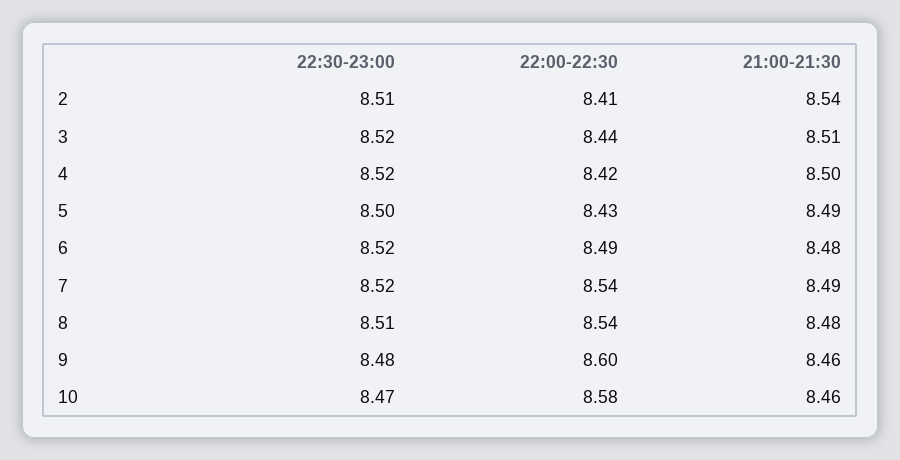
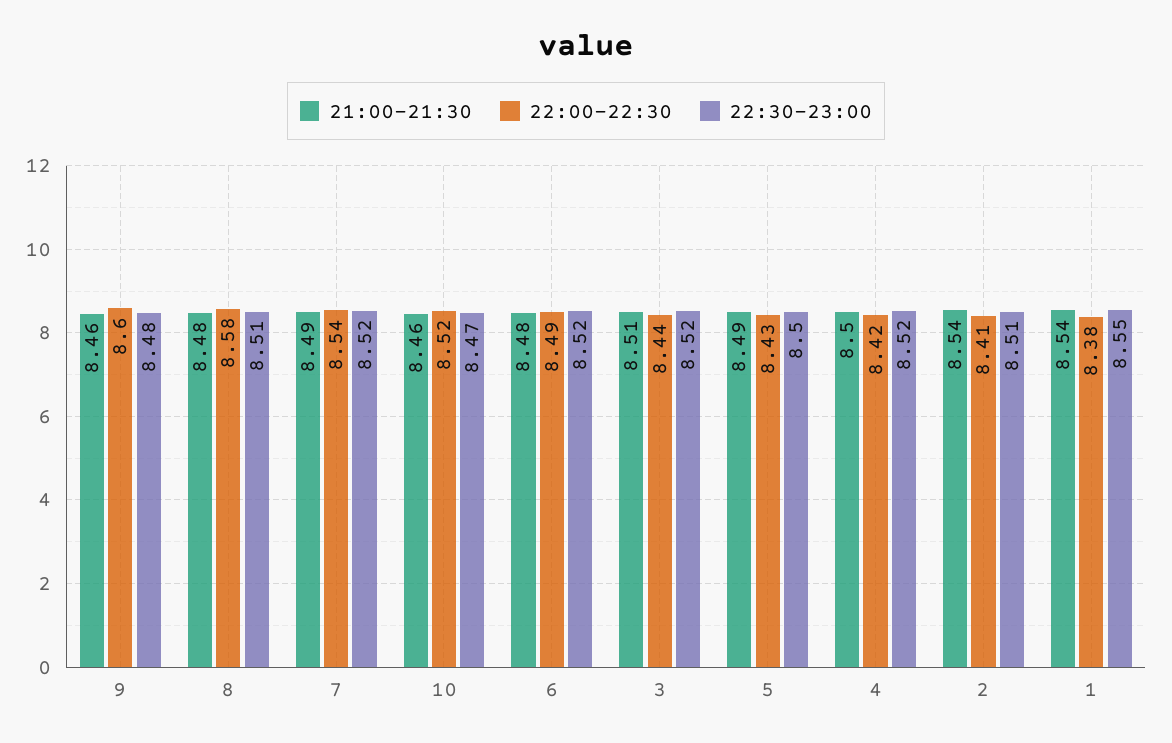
  {
    "22:30-23:00": {
      "2": 8.51,
      "3": 8.52,
      "4": 8.52,
      "5": 8.5,
      "6": 8.52,
      "7": 8.52,
      "8": 8.51,
      "9": 8.48,
-     "10": 8.47
+     "10": 8.47,
+     "1": 8.55
    },
    "22:00-22:30": {
      "2": 8.41,
      "3": 8.44,
      "4": 8.42,
      "5": 8.43,
      "6": 8.49,
      "7": 8.54,
-     "8": 8.54,
+     "8": 8.58,
      "9": 8.6,
-     "10": 8.58
+     "10": 8.52,
+     "1": 8.38
    },
    "21:00-21:30": {
      "2": 8.54,
      "3": 8.51,
      "4": 8.5,
      "5": 8.49,
      "6": 8.48,
      "7": 8.49,
      "8": 8.48,
      "9": 8.46,
-     "10": 8.46
+     "10": 8.46,
+     "1": 8.54
    }
  }

